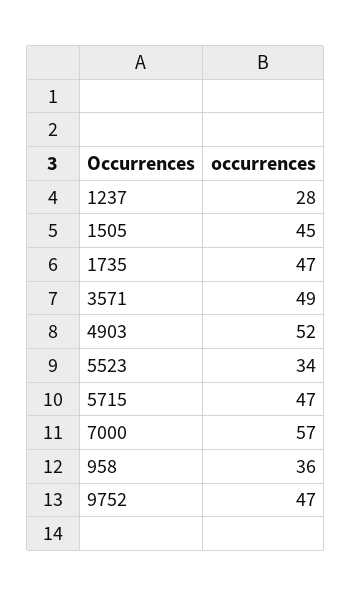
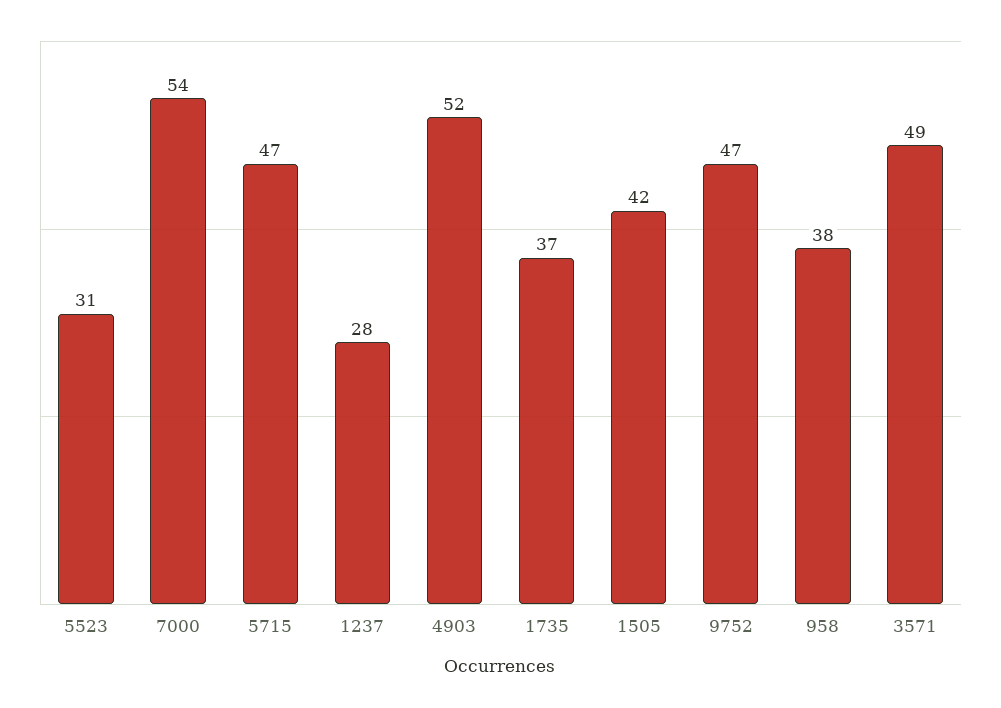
  {
    "1237": 28,
-   "1505": 45,
+   "1505": 42,
-   "1735": 47,
+   "1735": 37,
    "3571": 49,
    "4903": 52,
-   "5523": 34,
+   "5523": 31,
    "5715": 47,
-   "7000": 57,
+   "7000": 54,
-   "958": 36,
+   "958": 38,
    "9752": 47
  }

